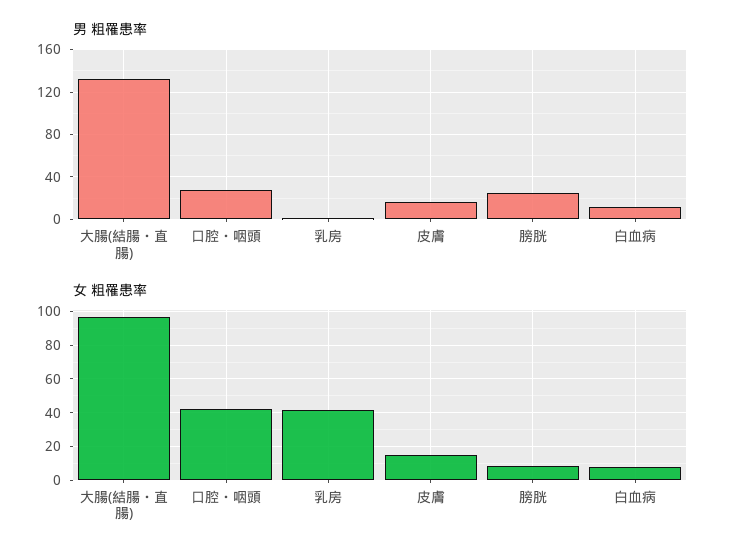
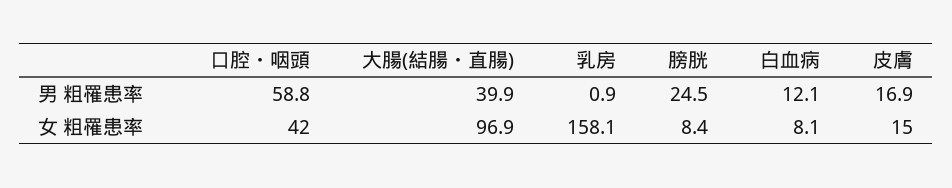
  {
    "男 粗罹患率": {
-     "大腸(結腸・直腸)": 130,
+     "大腸(結腸・直腸)": 39.9,
-     "口腔・咽頭": 30,
+     "口腔・咽頭": 58.8,
      "乳房": 0.9,
      "皮膚": 16.9,
      "膀胱": 24.5,
      "白血病": 12.1
    },
    "女 粗罹患率": {
      "大腸(結腸・直腸)": 96.9,
      "口腔・咽頭": 42,
-     "乳房": 40,
+     "乳房": 158.1,
      "皮膚": 15,
      "膀胱": 8.4,
      "白血病": 8.1
    }
  }

